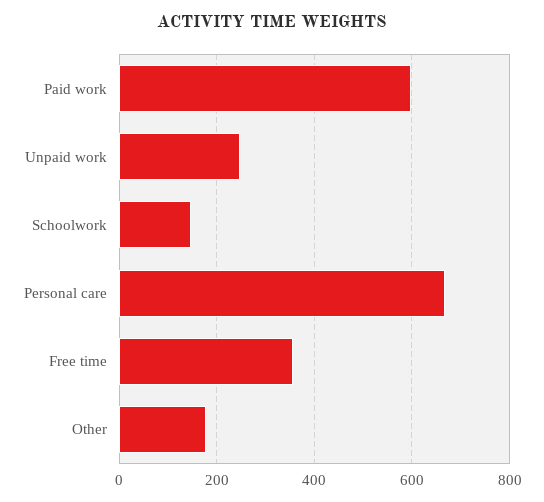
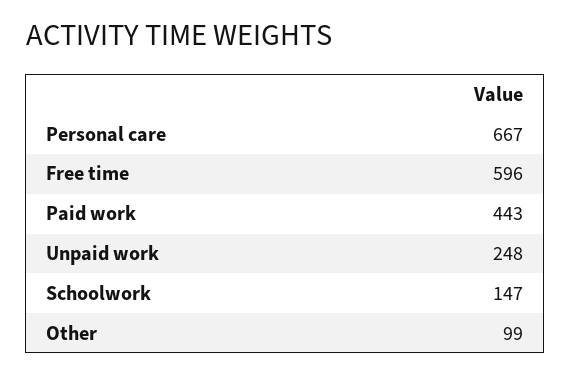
  {
-   "Paid work": 600,
+   "Paid work": 443,
    "Unpaid work": 248,
    "Schoolwork": 147,
    "Personal care": 667,
-   "Free time": 360,
+   "Free time": 596,
-   "Other": 180
+   "Other": 99
  }

